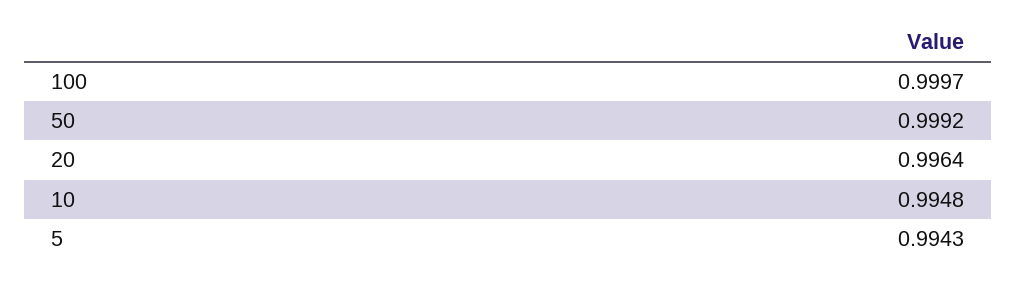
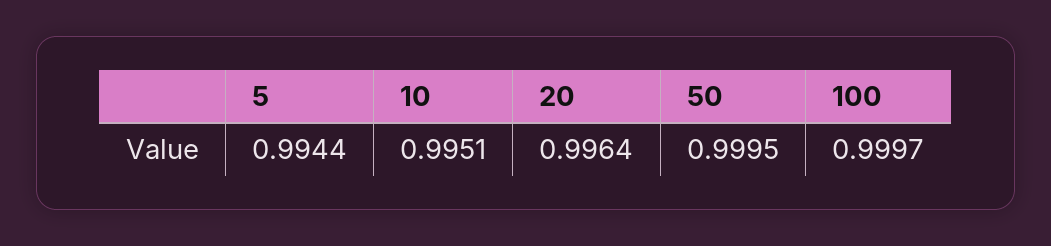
  {
    "100": 0.9997,
-   "50": 0.9992,
+   "50": 0.9995,
    "20": 0.9964,
-   "10": 0.9948,
+   "10": 0.9951,
-   "5": 0.9943
+   "5": 0.9944
  }

